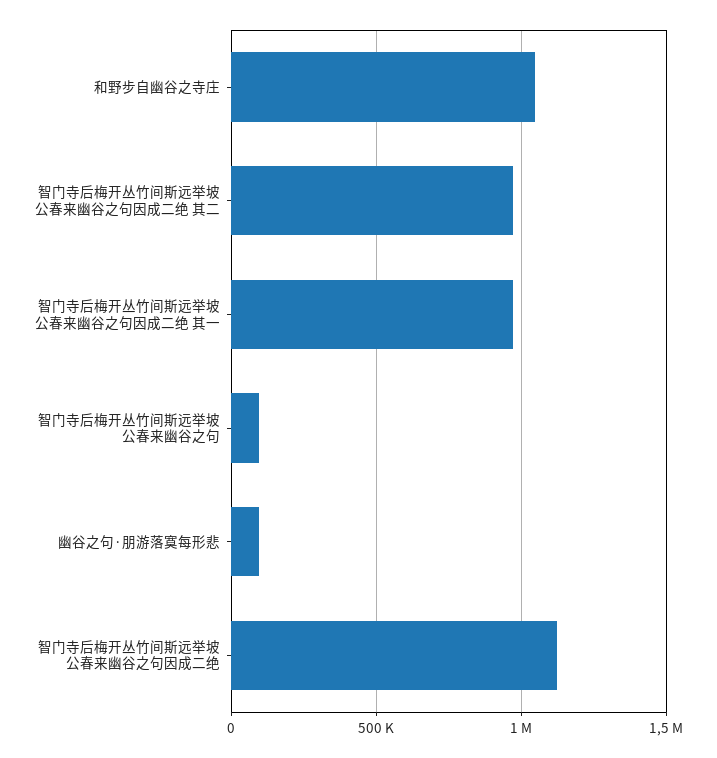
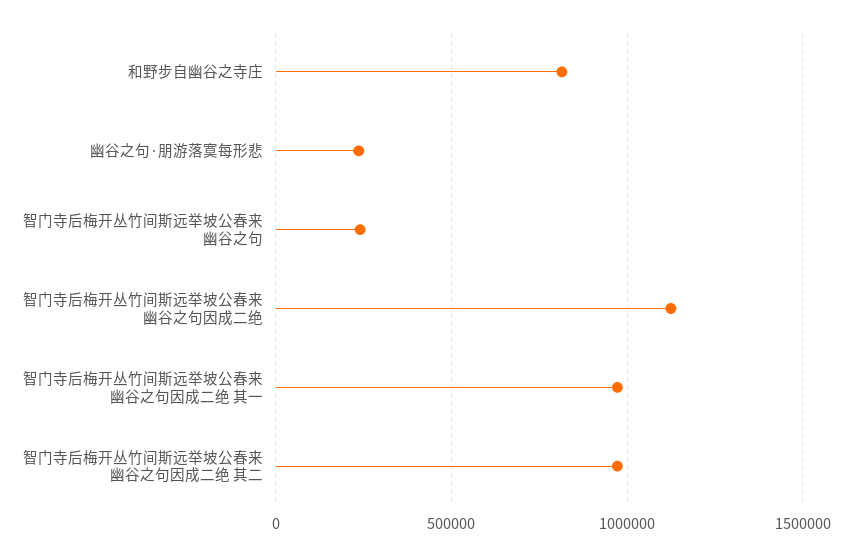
  {
-   "和野步自幽谷之寺庄": 1050000,
+   "和野步自幽谷之寺庄": 800000,
    "智门寺后梅开丛竹间斯远举坡公春来幽谷之句因成二绝 其二": 950000,
    "智门寺后梅开丛竹间斯远举坡公春来幽谷之句因成二绝 其一": 950000,
-   "智门寺后梅开丛竹间斯远举坡公春来幽谷之句": 100000,
+   "智门寺后梅开丛竹间斯远举坡公春来幽谷之句": 250000,
-   "幽谷之句·朋游落寞每形悲": 100000,
+   "幽谷之句·朋游落寞每形悲": 250000,
    "智门寺后梅开丛竹间斯远举坡公春来幽谷之句因成二绝": 1100000
  }

